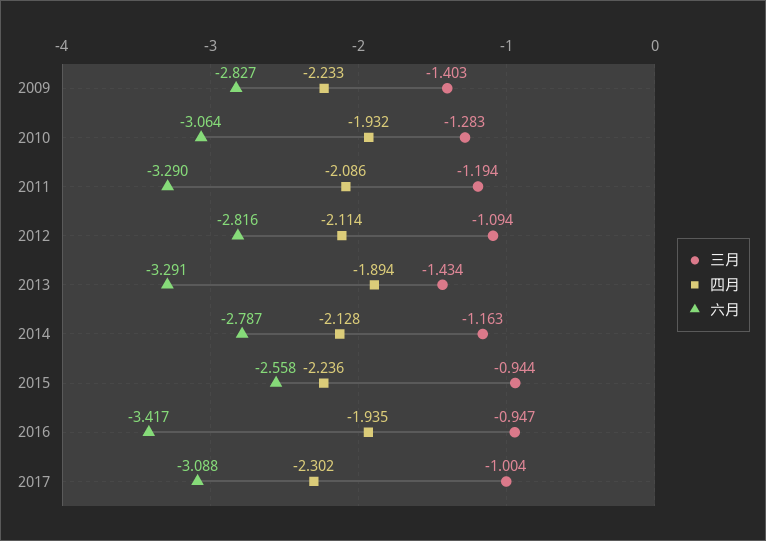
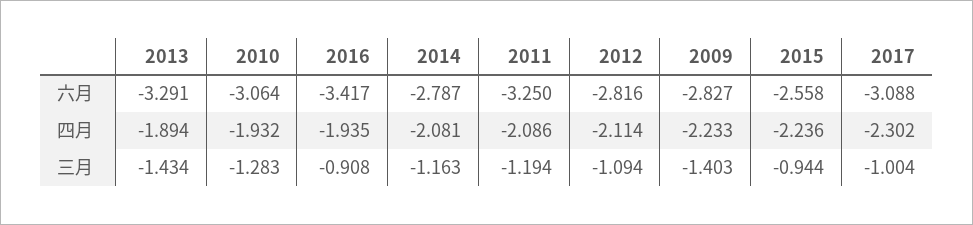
  {
    "三月": {
      "2009": -1.403,
      "2010": -1.283,
      "2011": -1.194,
      "2012": -1.094,
      "2013": -1.434,
      "2014": -1.163,
      "2015": -0.944,
-     "2016": -0.947,
+     "2016": -0.908,
      "2017": -1.004
    },
    "四月": {
      "2009": -2.233,
      "2010": -1.932,
      "2011": -2.086,
      "2012": -2.114,
      "2013": -1.894,
-     "2014": -2.128,
+     "2014": -2.081,
      "2015": -2.236,
      "2016": -1.935,
      "2017": -2.302
    },
    "六月": {
      "2009": -2.827,
      "2010": -3.064,
-     "2011": -3.29,
+     "2011": -3.25,
      "2012": -2.816,
      "2013": -3.291,
      "2014": -2.787,
      "2015": -2.558,
      "2016": -3.417,
      "2017": -3.088
    }
  }

